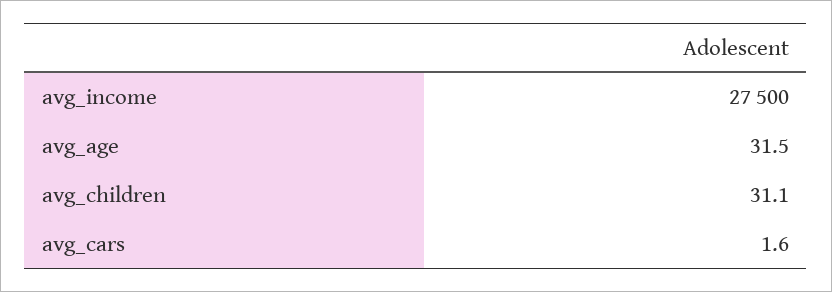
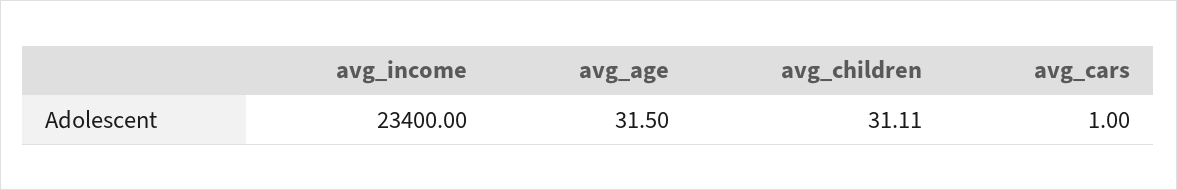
  {
-   "avg_income": 27500,
+   "avg_income": 23400,
    "avg_age": 31.5,
    "avg_children": 31.11,
-   "avg_cars": 1.6
+   "avg_cars": 1
  }

